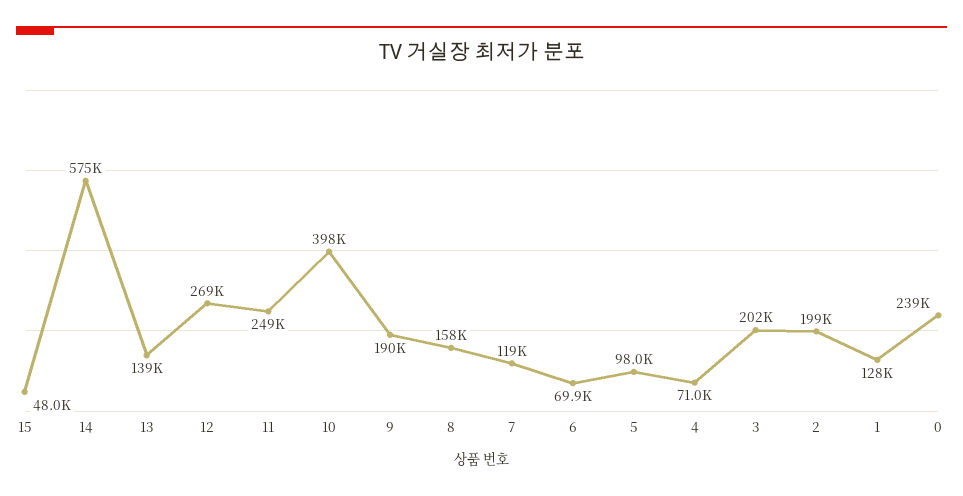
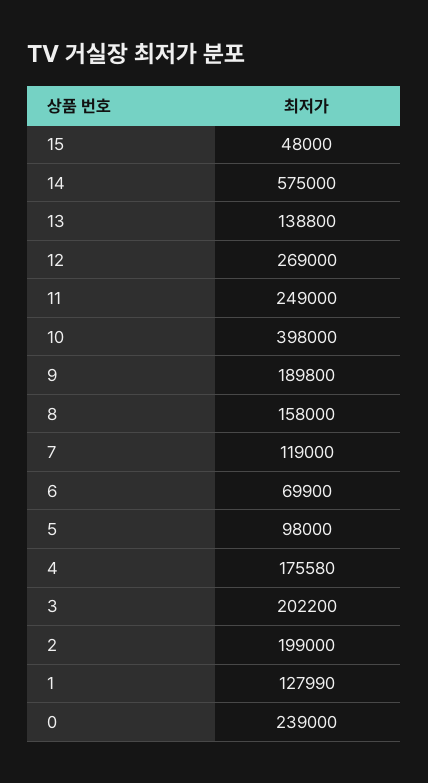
  {
    "15": 48000,
    "14": 575000,
    "13": 138800,
    "12": 269000,
    "11": 249000,
    "10": 398000,
    "9": 189800,
    "8": 158000,
    "7": 119000,
    "6": 69900,
    "5": 98000,
-   "4": 71000,
+   "4": 175580,
    "3": 202200,
    "2": 199000,
    "1": 127990,
    "0": 239000
  }

